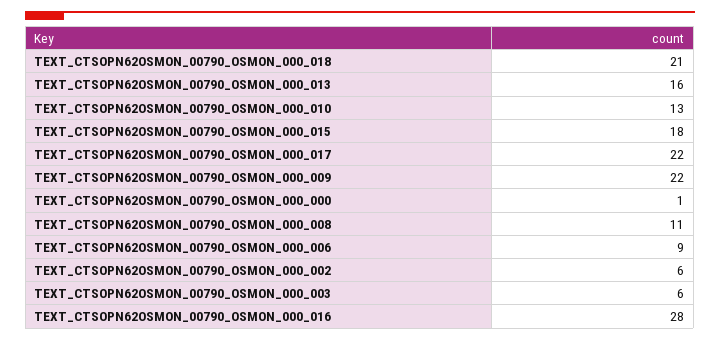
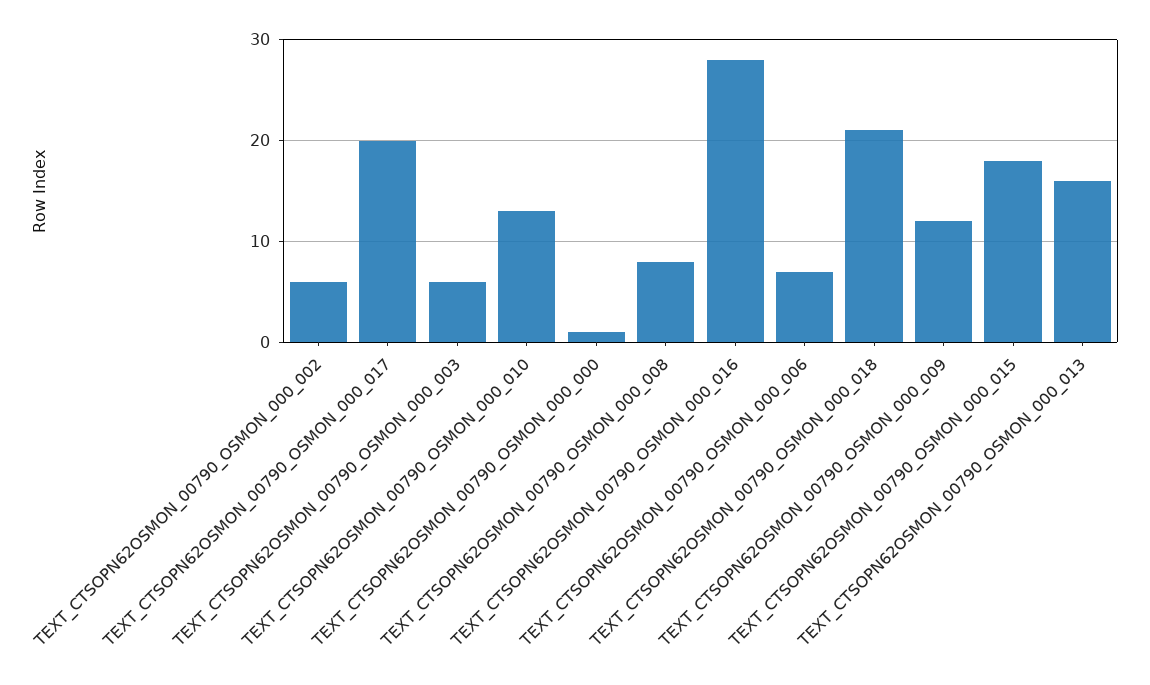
  {
    "TEXT_CTSOPN62OSMON_00790_OSMON_000_018": 21,
    "TEXT_CTSOPN62OSMON_00790_OSMON_000_013": 16,
    "TEXT_CTSOPN62OSMON_00790_OSMON_000_010": 13,
    "TEXT_CTSOPN62OSMON_00790_OSMON_000_015": 18,
-   "TEXT_CTSOPN62OSMON_00790_OSMON_000_017": 22,
+   "TEXT_CTSOPN62OSMON_00790_OSMON_000_017": 20,
-   "TEXT_CTSOPN62OSMON_00790_OSMON_000_009": 22,
+   "TEXT_CTSOPN62OSMON_00790_OSMON_000_009": 12,
    "TEXT_CTSOPN62OSMON_00790_OSMON_000_000": 1,
-   "TEXT_CTSOPN62OSMON_00790_OSMON_000_008": 11,
+   "TEXT_CTSOPN62OSMON_00790_OSMON_000_008": 8,
-   "TEXT_CTSOPN62OSMON_00790_OSMON_000_006": 9,
+   "TEXT_CTSOPN62OSMON_00790_OSMON_000_006": 7,
    "TEXT_CTSOPN62OSMON_00790_OSMON_000_002": 6,
    "TEXT_CTSOPN62OSMON_00790_OSMON_000_003": 6,
    "TEXT_CTSOPN62OSMON_00790_OSMON_000_016": 28
  }

